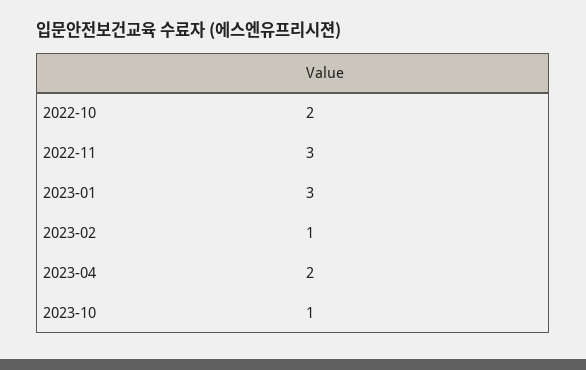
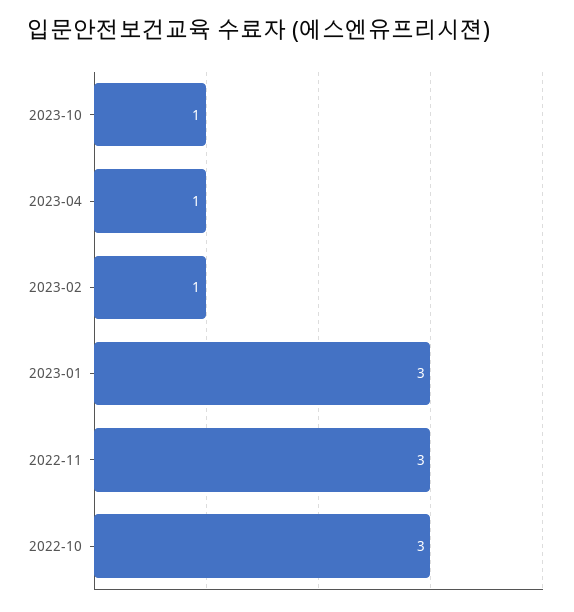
  {
-   "2022-10": 2,
+   "2022-10": 3,
    "2022-11": 3,
    "2023-01": 3,
    "2023-02": 1,
-   "2023-04": 2,
+   "2023-04": 1,
    "2023-10": 1
  }

